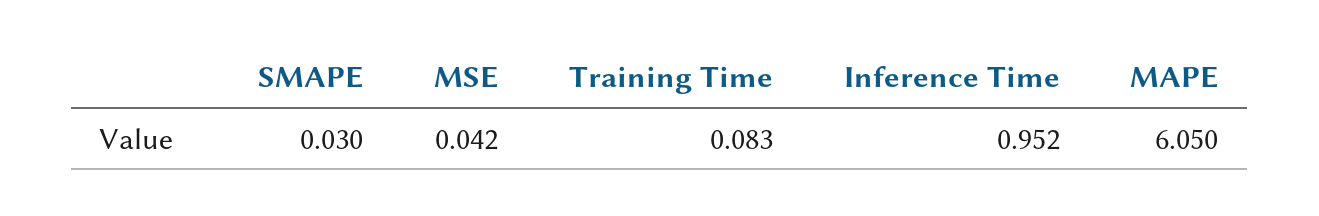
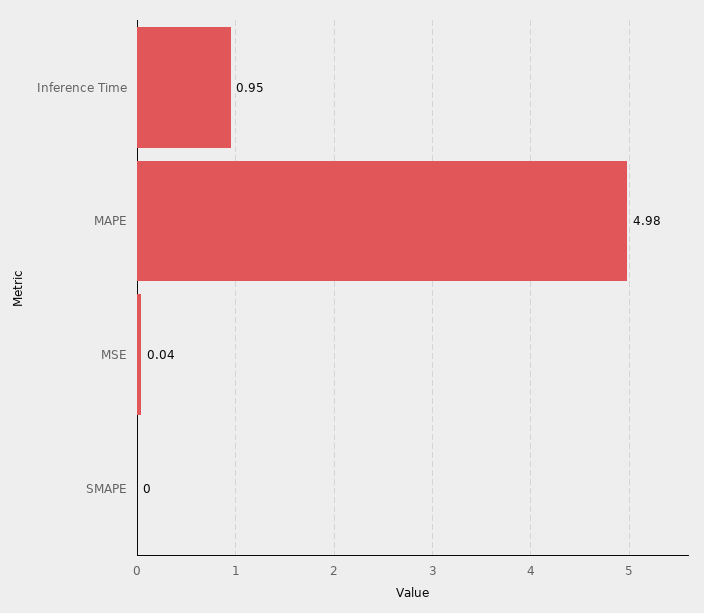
  {
-   "SMAPE": 0.03,
+   "SMAPE": 0,
    "MSE": 0.042,
-   "Training Time": 0.083,
    "Inference Time": 0.952,
-   "MAPE": 6.05
+   "MAPE": 4.98
  }

